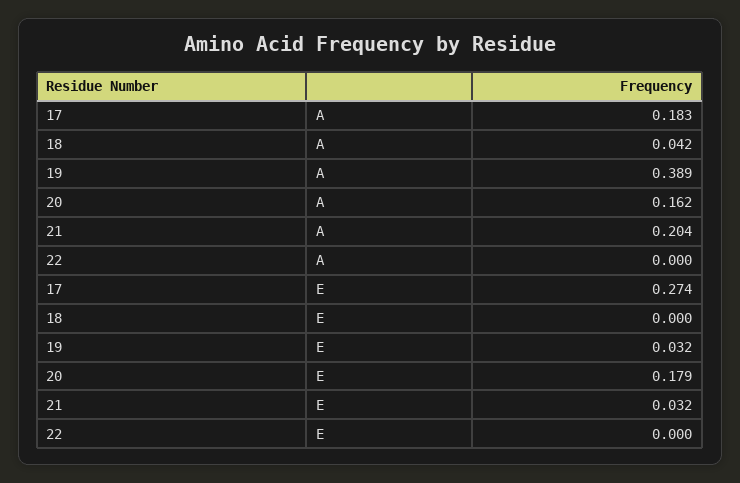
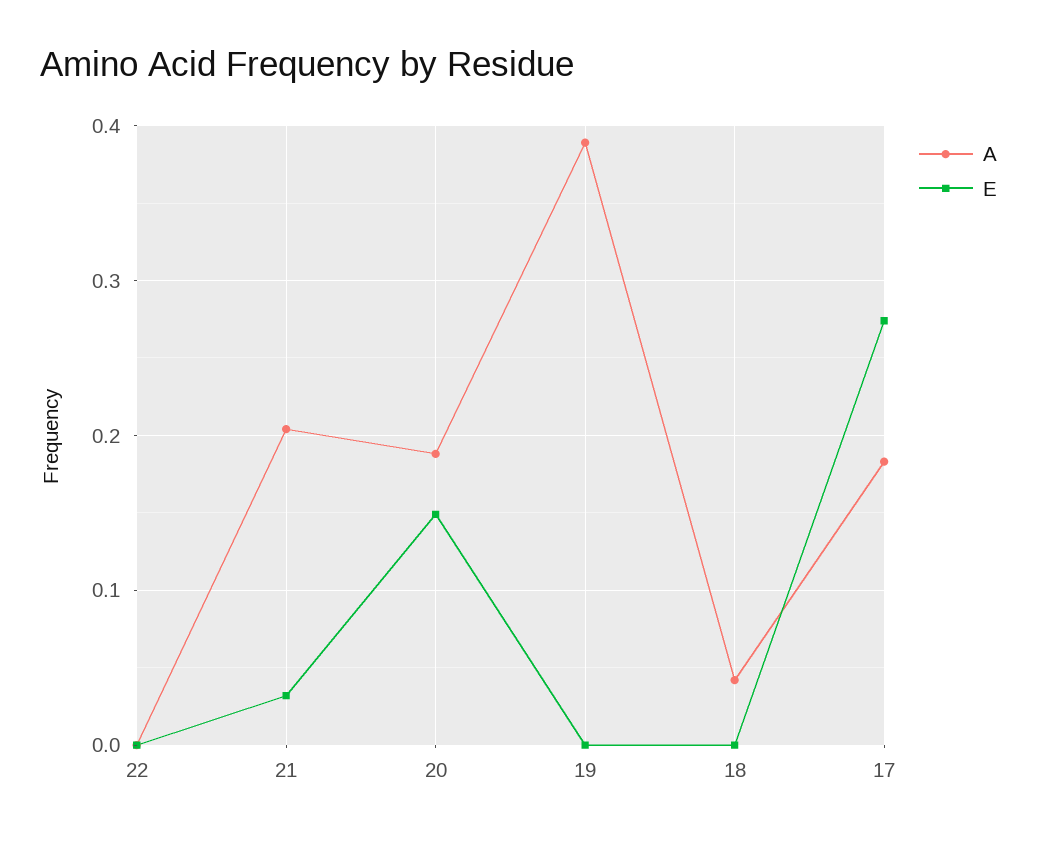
  {
    "A": {
      "17": 0.183,
      "18": 0.042,
      "19": 0.389,
-     "20": 0.162,
+     "20": 0.19,
      "21": 0.204,
      "22": 0
    },
    "E": {
      "17": 0.274,
      "18": 0,
-     "19": 0.032,
+     "19": 0,
-     "20": 0.179,
+     "20": 0.15,
      "21": 0.032,
      "22": 0
    }
  }

